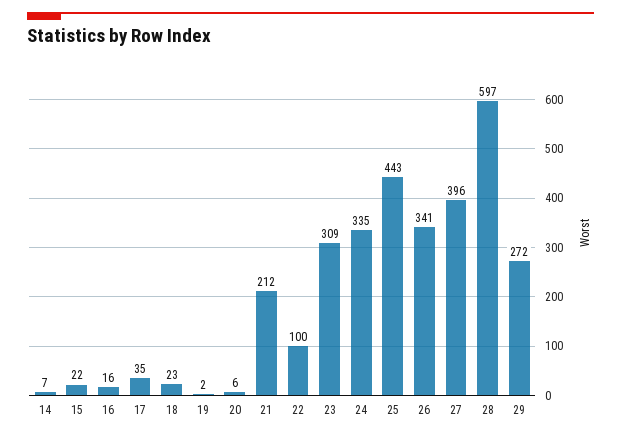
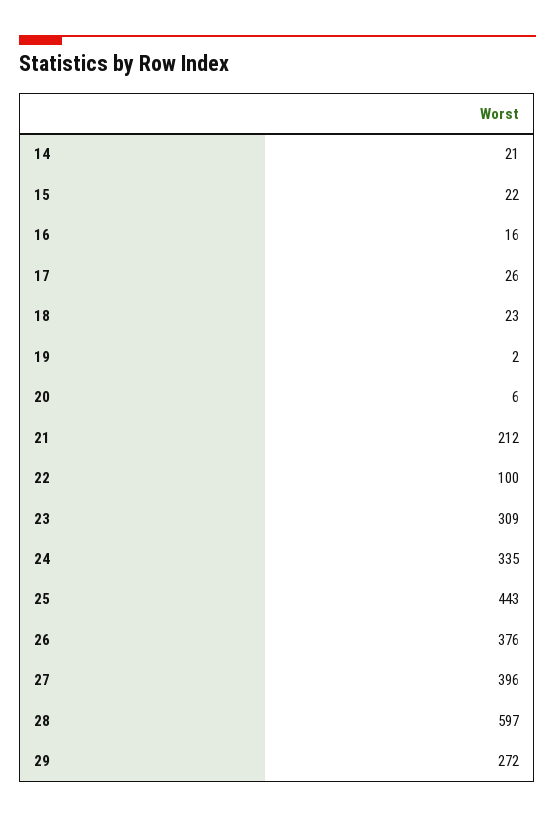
  {
-   "14": 7,
+   "14": 21,
    "15": 22,
    "16": 16,
-   "17": 35,
+   "17": 26,
    "18": 23,
    "19": 2,
    "20": 6,
    "21": 212,
    "22": 100,
    "23": 309,
    "24": 335,
    "25": 443,
-   "26": 341,
+   "26": 376,
    "27": 396,
    "28": 597,
    "29": 272
  }

